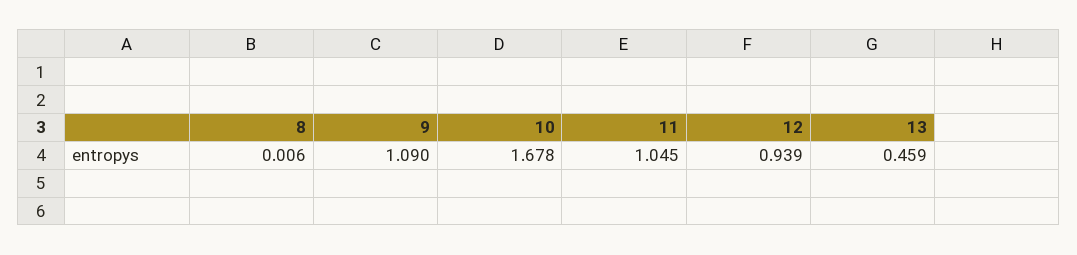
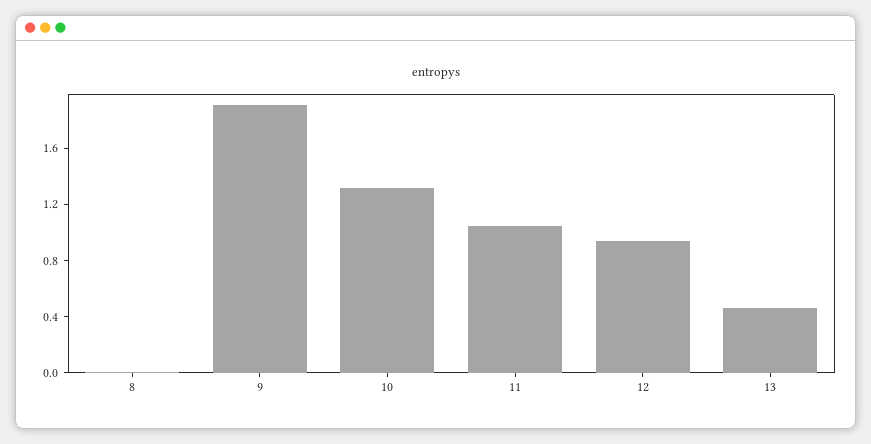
  {
    "8": 0.006,
-   "9": 1.09,
+   "9": 1.9,
-   "10": 1.678,
+   "10": 1.3,
    "11": 1.045,
    "12": 0.939,
    "13": 0.459
  }

